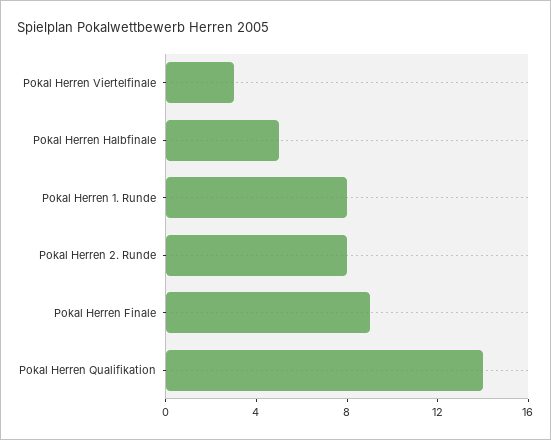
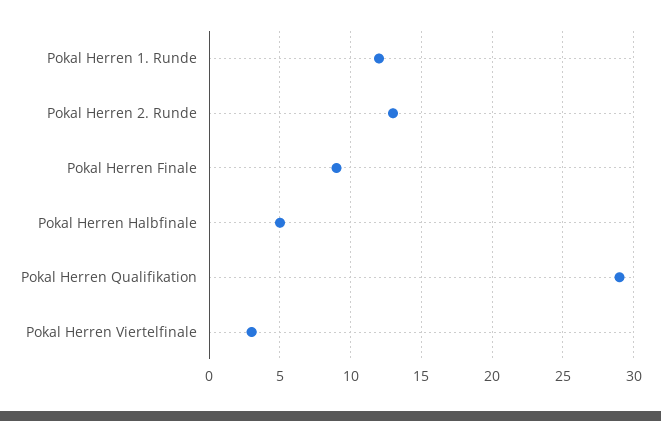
  {
    "Pokal Herren Viertelfinale": 3,
    "Pokal Herren Halbfinale": 5,
-   "Pokal Herren 1. Runde": 8,
+   "Pokal Herren 1. Runde": 12,
-   "Pokal Herren 2. Runde": 8,
+   "Pokal Herren 2. Runde": 13,
    "Pokal Herren Finale": 9,
-   "Pokal Herren Qualifikation": 14
+   "Pokal Herren Qualifikation": 29
  }

